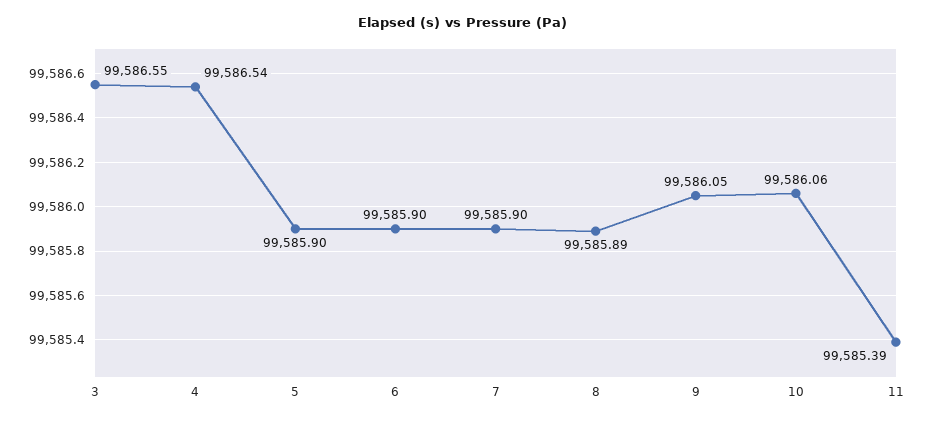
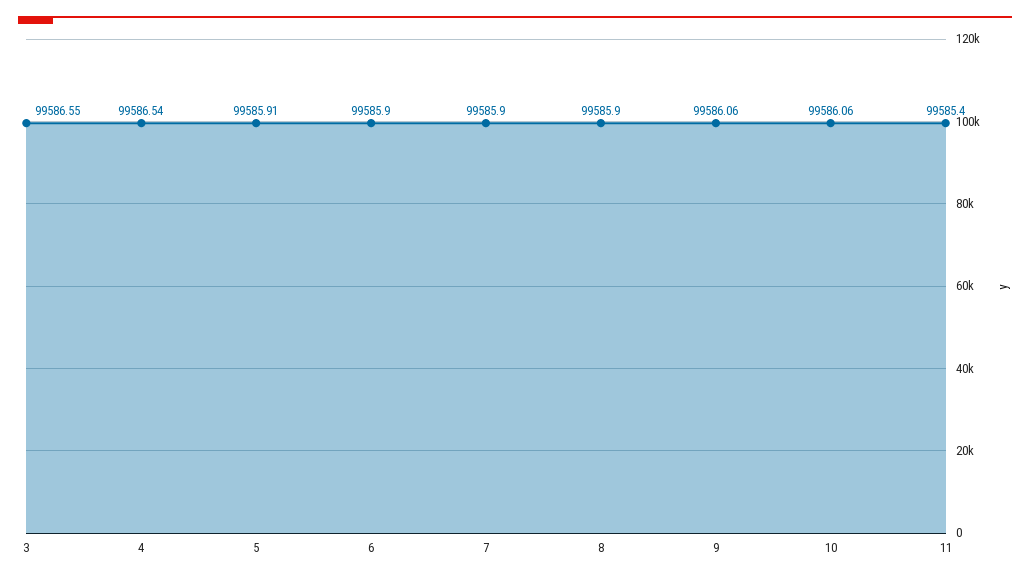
  {
    "3": 99586.55,
    "4": 99586.54,
-   "5": 99585.9,
+   "5": 99585.91,
    "6": 99585.9,
    "7": 99585.9,
-   "8": 99585.89,
+   "8": 99585.9,
-   "9": 99586.05,
+   "9": 99586.06,
    "10": 99586.06,
-   "11": 99585.39
+   "11": 99585.4
  }

